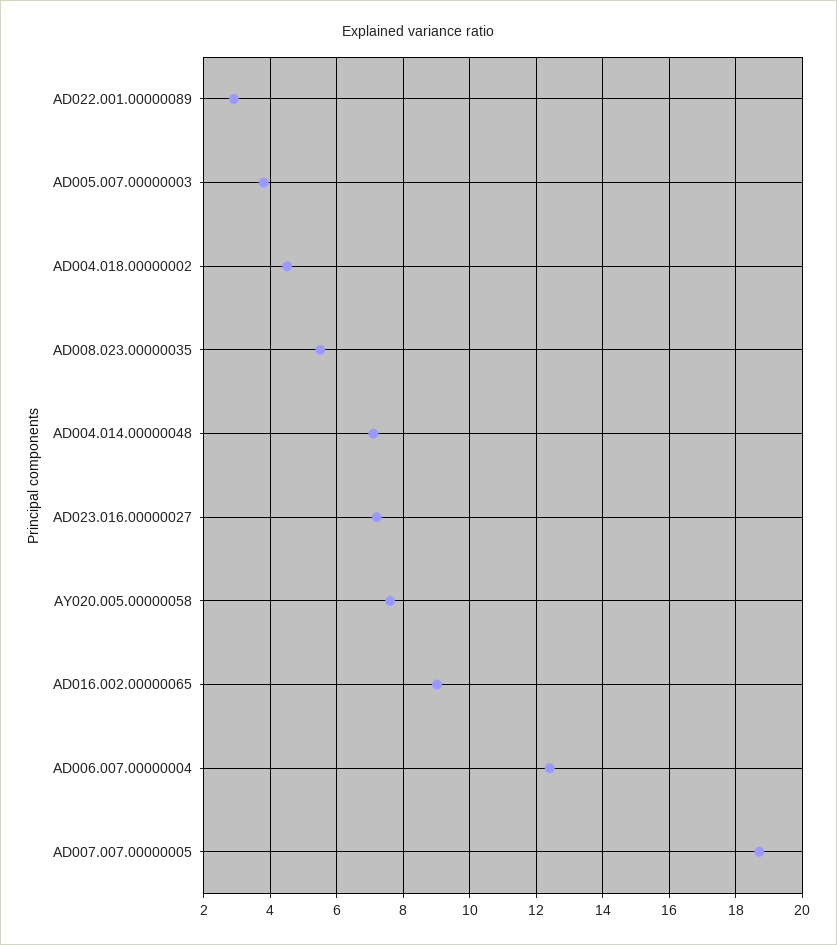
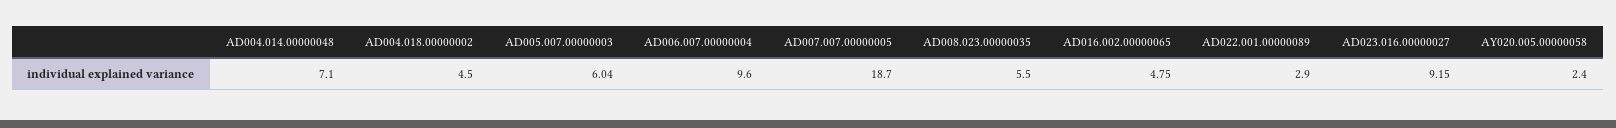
  {
    "AD022.001.00000089": 2.9,
-   "AD005.007.00000003": 3.8,
+   "AD005.007.00000003": 6.04,
    "AD004.018.00000002": 4.5,
    "AD008.023.00000035": 5.5,
    "AD004.014.00000048": 7.1,
-   "AD023.016.00000027": 7.2,
+   "AD023.016.00000027": 9.15,
-   "AY020.005.00000058": 7.6,
+   "AY020.005.00000058": 2.4,
-   "AD016.002.00000065": 9,
+   "AD016.002.00000065": 4.75,
-   "AD006.007.00000004": 12.4,
+   "AD006.007.00000004": 9.6,
    "AD007.007.00000005": 18.7
  }

